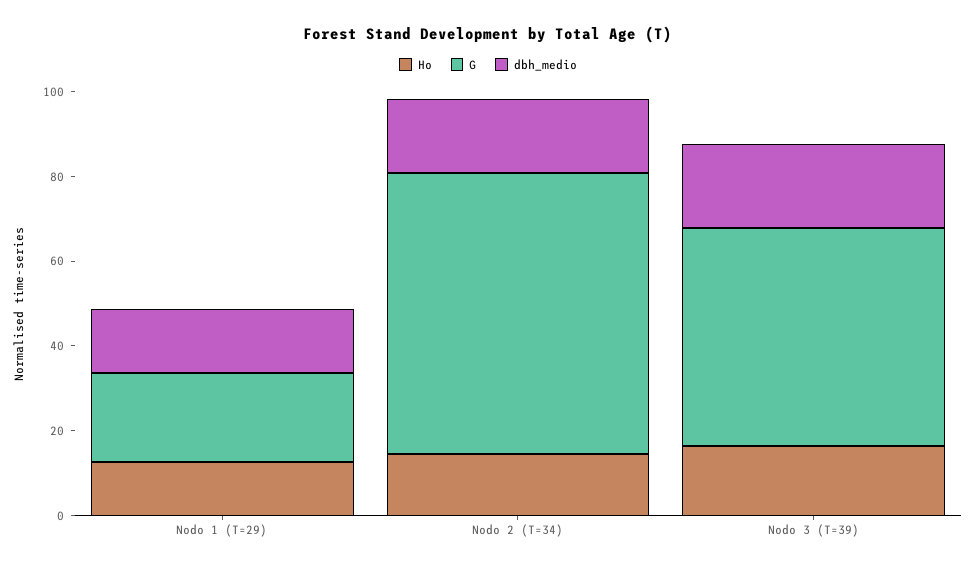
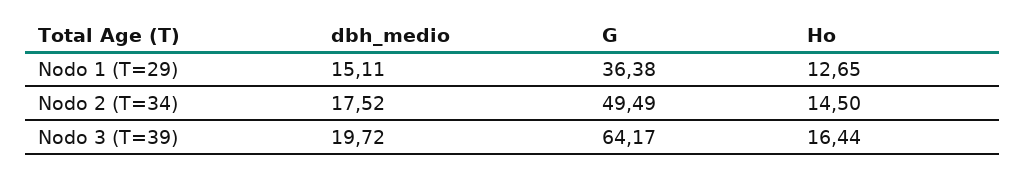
  {
    "Ho": {
      "Nodo 1 (T=29)": 12.65,
      "Nodo 2 (T=34)": 14.5,
      "Nodo 3 (T=39)": 16.44
    },
    "G": {
-     "Nodo 1 (T=29)": 20,
+     "Nodo 1 (T=29)": 36.38,
-     "Nodo 2 (T=34)": 65,
+     "Nodo 2 (T=34)": 49.49,
-     "Nodo 3 (T=39)": 50
+     "Nodo 3 (T=39)": 64.17
    },
    "dbh_medio": {
      "Nodo 1 (T=29)": 15.11,
      "Nodo 2 (T=34)": 17.52,
      "Nodo 3 (T=39)": 19.72
    }
  }

